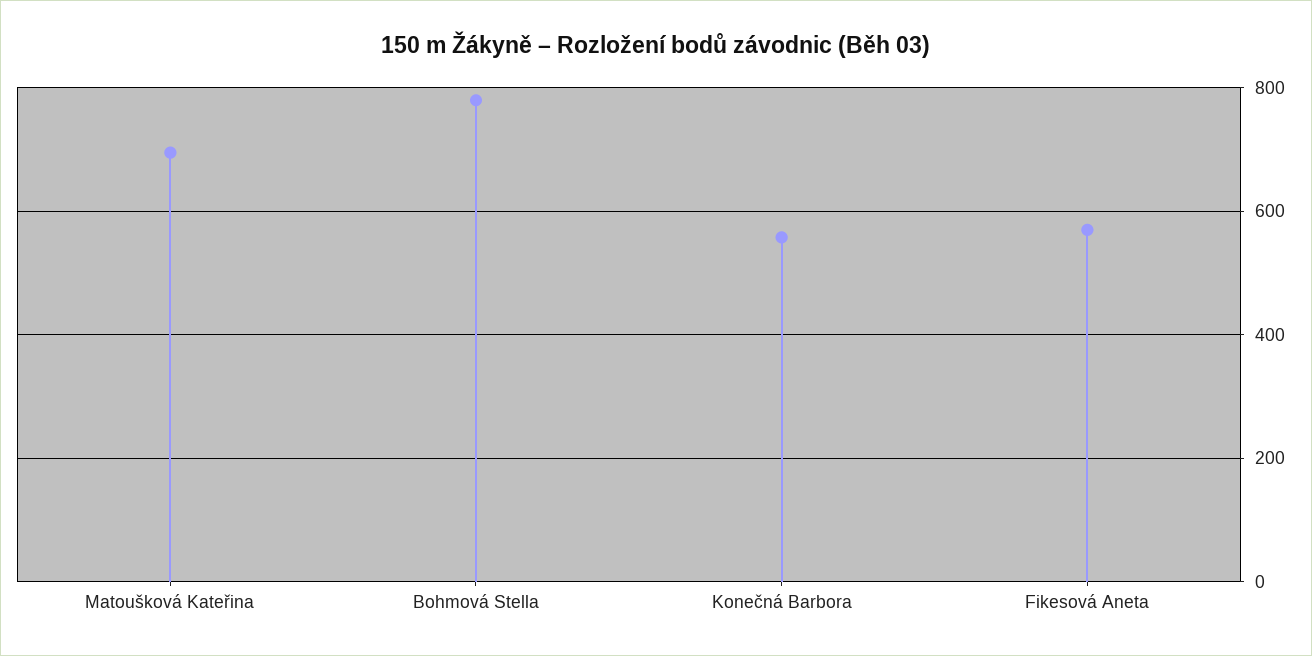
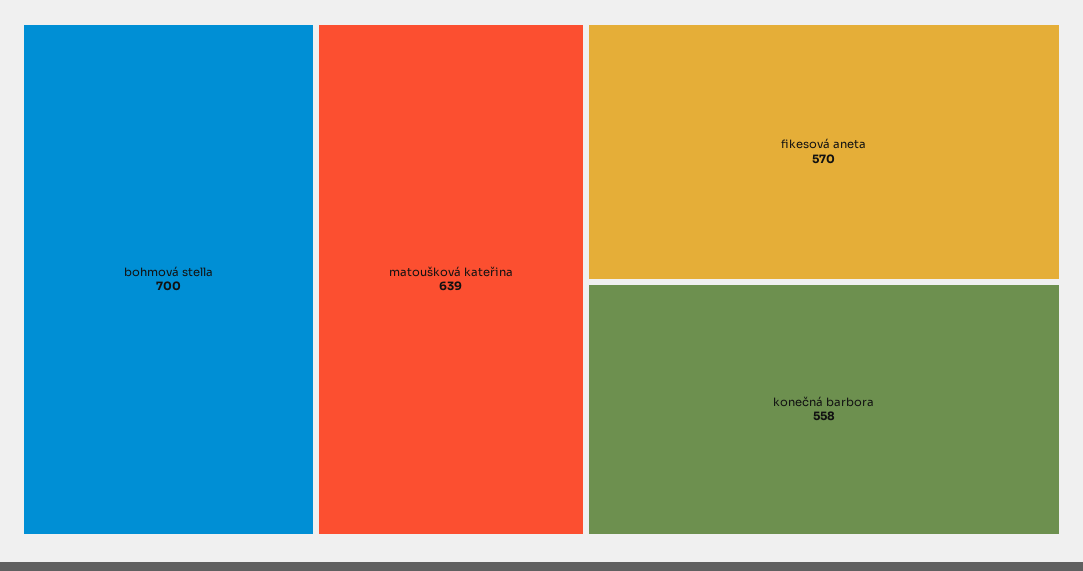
  {
-   "Matoušková Kateřina": 700,
+   "Matoušková Kateřina": 639,
-   "Bohmová Stella": 780,
+   "Bohmová Stella": 700,
    "Konečná Barbora": 558,
    "Fikesová Aneta": 570
  }

